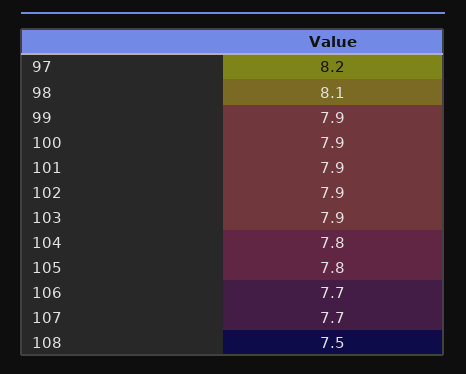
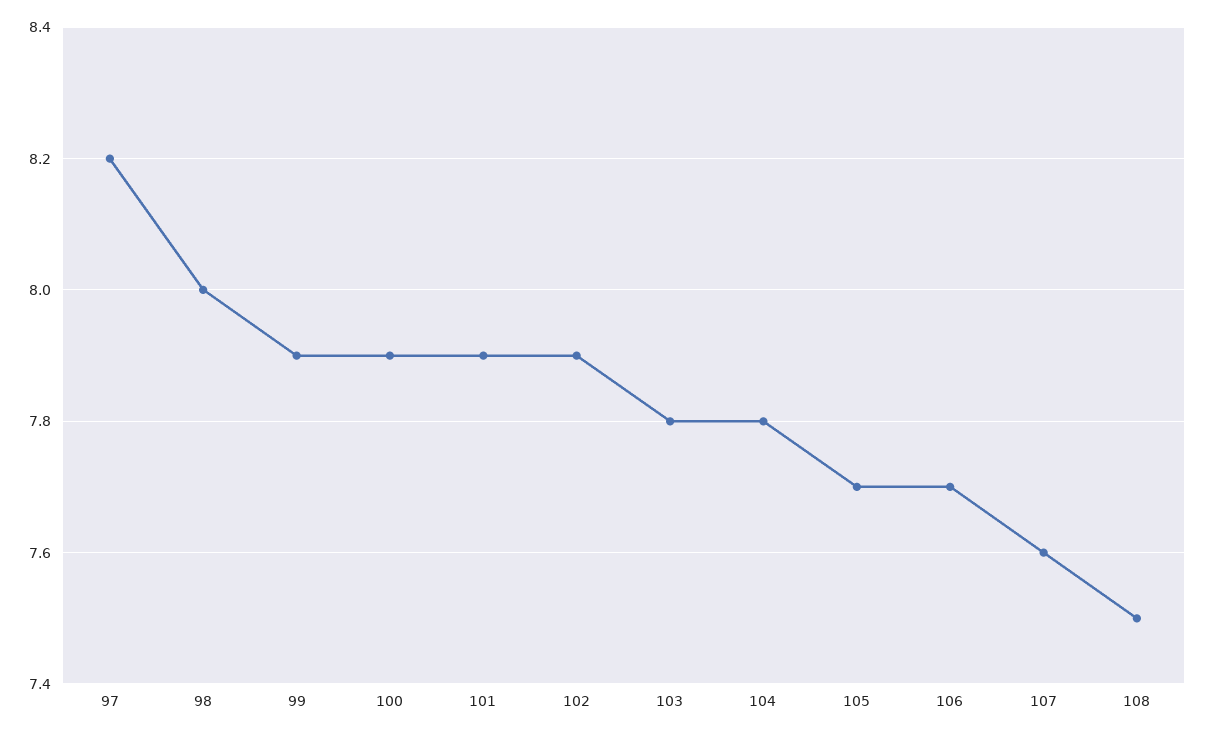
  {
    "97": 8.2,
-   "98": 8.1,
+   "98": 8,
    "99": 7.9,
    "100": 7.9,
    "101": 7.9,
    "102": 7.9,
-   "103": 7.9,
+   "103": 7.8,
    "104": 7.8,
-   "105": 7.8,
+   "105": 7.7,
    "106": 7.7,
-   "107": 7.7,
+   "107": 7.6,
    "108": 7.5
  }

